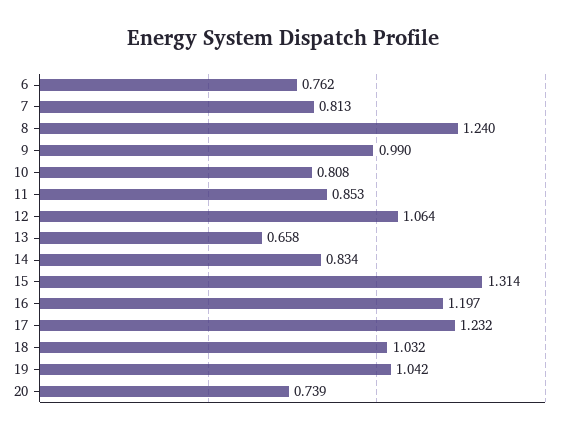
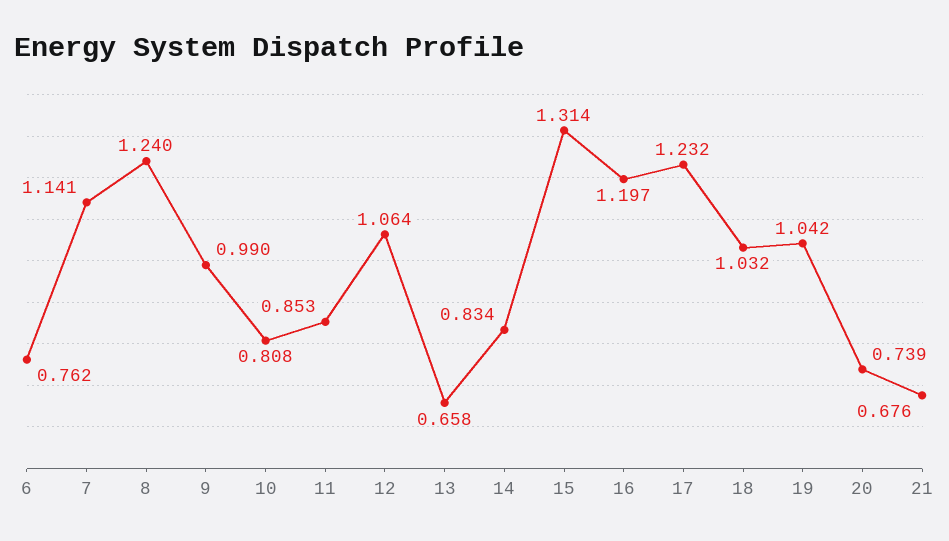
  {
    "6": 0.762,
-   "7": 0.813,
+   "7": 1.141,
    "8": 1.24,
    "9": 0.99,
    "10": 0.808,
    "11": 0.853,
    "12": 1.064,
    "13": 0.658,
    "14": 0.834,
    "15": 1.314,
    "16": 1.197,
    "17": 1.232,
    "18": 1.032,
    "19": 1.042,
-   "20": 0.739
+   "20": 0.739,
+   "21": 0.676
  }

